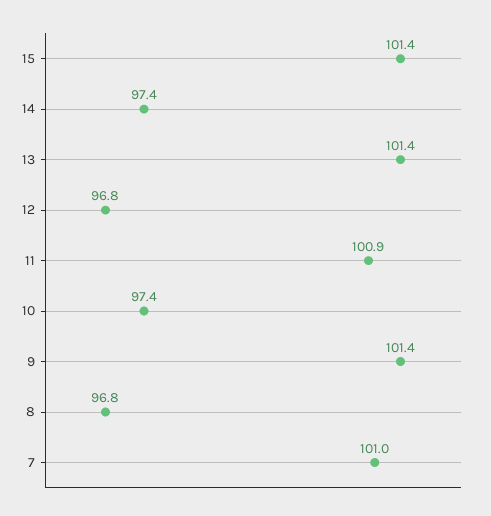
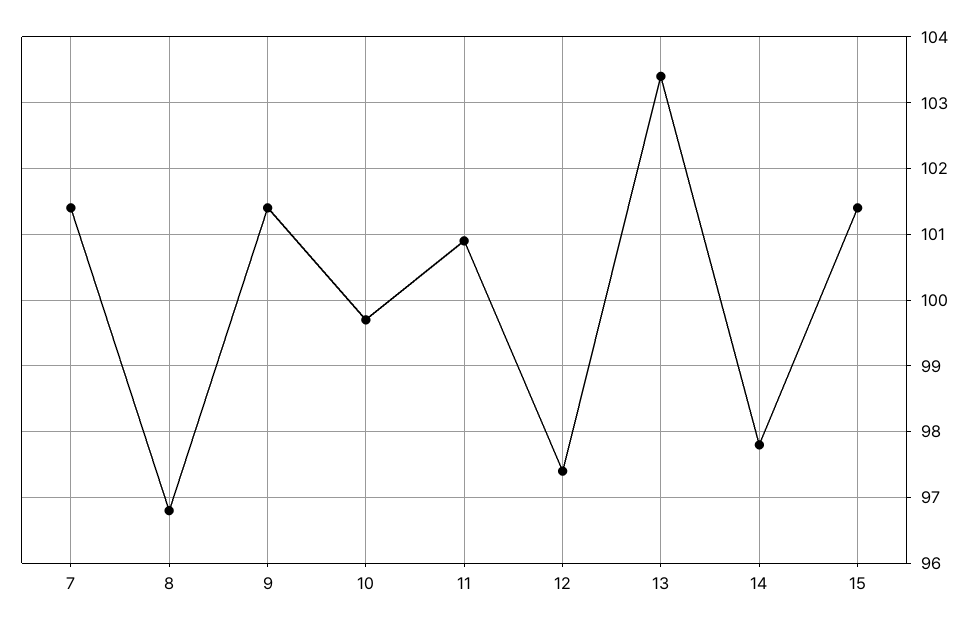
  {
    "15": 101.4,
-   "14": 97.4,
+   "14": 97.8,
-   "13": 101.4,
+   "13": 103.4,
-   "12": 96.8,
+   "12": 97.4,
    "11": 100.9,
-   "10": 97.4,
+   "10": 99.7,
    "9": 101.4,
    "8": 96.8,
-   "7": 101
+   "7": 101.4
  }

